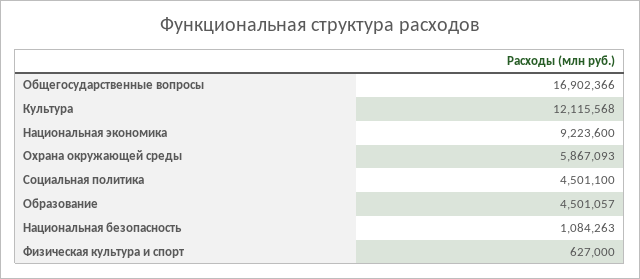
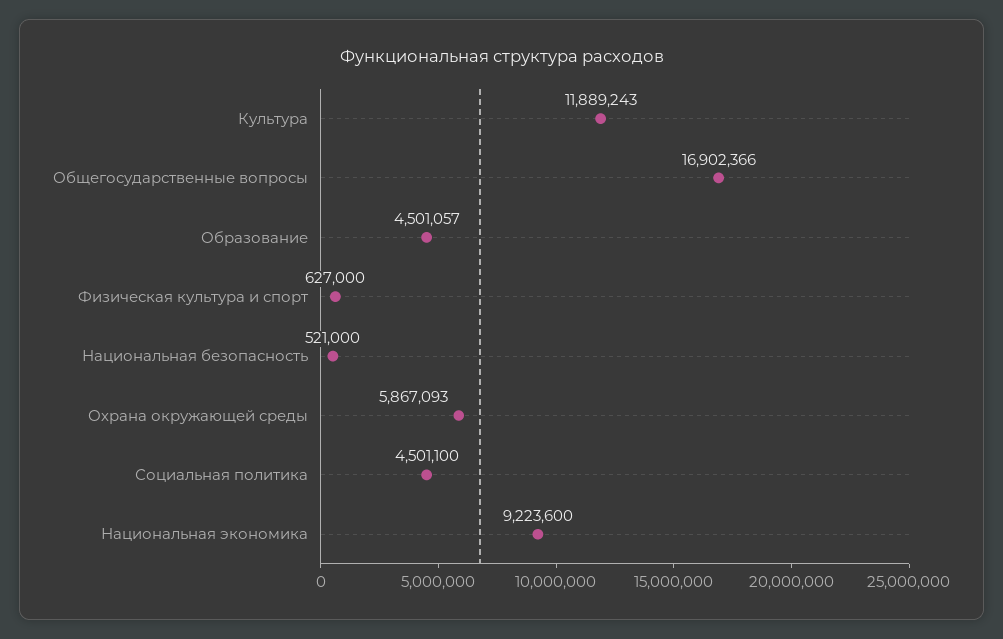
  {
    "Общегосударственные вопросы": 16902366,
-   "Культура": 12115568,
+   "Культура": 11889243,
    "Национальная экономика": 9223600,
    "Охрана окружающей среды": 5867093,
    "Социальная политика": 4501100,
    "Образование": 4501057,
-   "Национальная безопасность": 1084263,
+   "Национальная безопасность": 521000,
    "Физическая культура и спорт": 627000
  }

